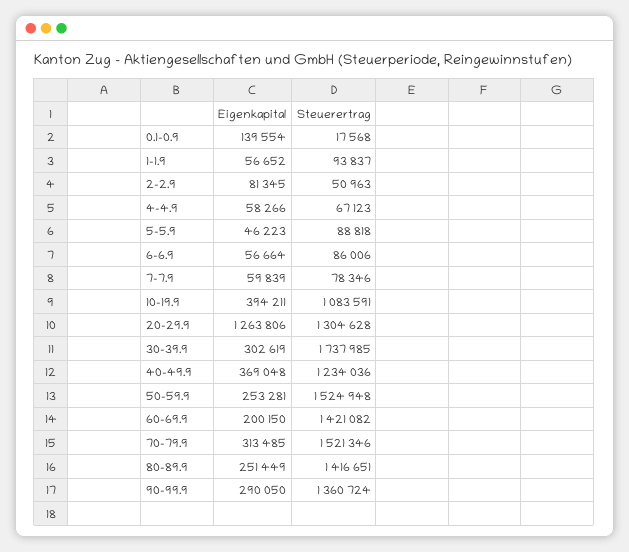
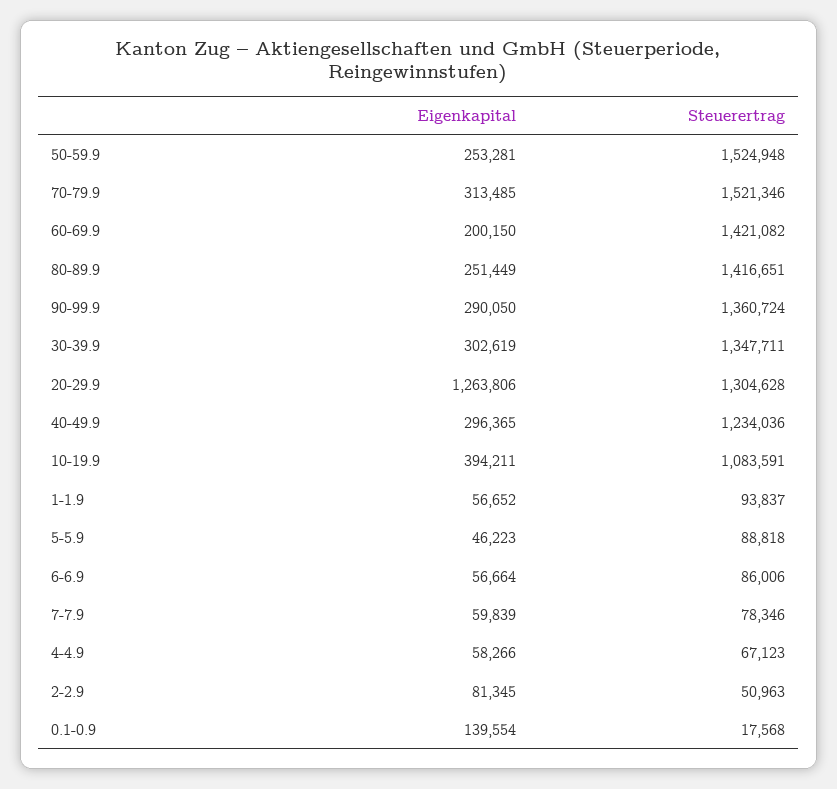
  {
    "Eigenkapital": {
      "0.1-0.9": 139554,
      "1-1.9": 56652,
      "2-2.9": 81345,
      "4-4.9": 58266,
      "5-5.9": 46223,
      "6-6.9": 56664,
      "7-7.9": 59839,
      "10-19.9": 394211,
      "20-29.9": 1263806,
      "30-39.9": 302619,
-     "40-49.9": 369048,
+     "40-49.9": 296365,
      "50-59.9": 253281,
      "60-69.9": 200150,
      "70-79.9": 313485,
      "80-89.9": 251449,
      "90-99.9": 290050
    },
    "Steuerertrag": {
      "0.1-0.9": 17568,
      "1-1.9": 93837,
      "2-2.9": 50963,
      "4-4.9": 67123,
      "5-5.9": 88818,
      "6-6.9": 86006,
      "7-7.9": 78346,
      "10-19.9": 1083591,
      "20-29.9": 1304628,
-     "30-39.9": 1737985,
+     "30-39.9": 1347711,
      "40-49.9": 1234036,
      "50-59.9": 1524948,
      "60-69.9": 1421082,
      "70-79.9": 1521346,
      "80-89.9": 1416651,
      "90-99.9": 1360724
    }
  }

